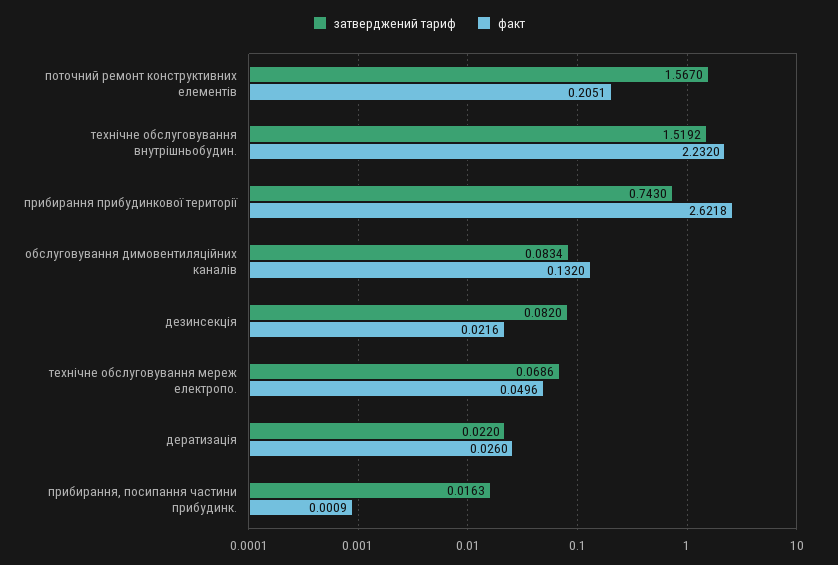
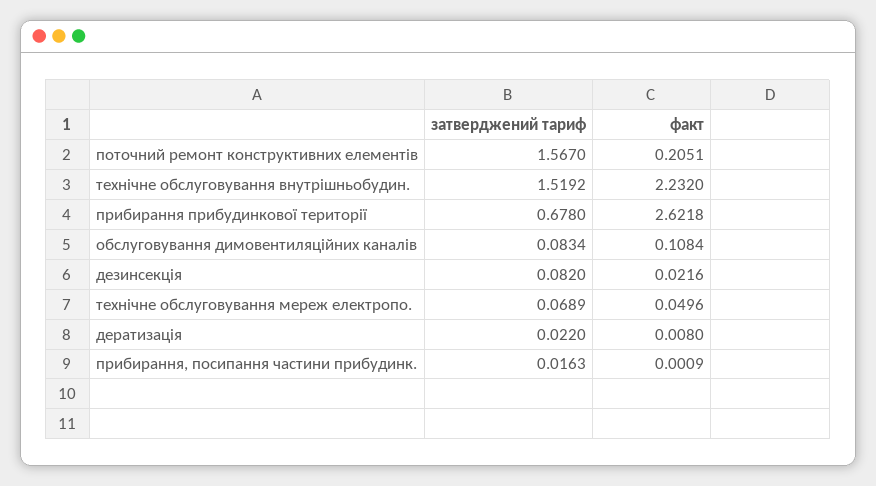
  {
    "затверджений тариф": {
      "поточний ремонт конструктивних елементів": 1.567,
      "технічне обслуговування внутрішньобудин.": 1.5192,
-     "прибирання прибудинкової території": 0.743,
+     "прибирання прибудинкової території": 0.678,
      "обслуговування димовентиляційних каналів": 0.0834,
      "дезинсекція": 0.082,
-     "технічне обслуговування мереж електропо.": 0.0686,
+     "технічне обслуговування мереж електропо.": 0.0689,
      "дератизація": 0.022,
      "прибирання, посипання частини прибудинк.": 0.0163
    },
    "факт": {
      "поточний ремонт конструктивних елементів": 0.2051,
      "технічне обслуговування внутрішньобудин.": 2.232,
      "прибирання прибудинкової території": 2.6218,
-     "обслуговування димовентиляційних каналів": 0.132,
+     "обслуговування димовентиляційних каналів": 0.1084,
      "дезинсекція": 0.0216,
      "технічне обслуговування мереж електропо.": 0.0496,
-     "дератизація": 0.026,
+     "дератизація": 0.008,
      "прибирання, посипання частини прибудинк.": 0.0009
    }
  }

